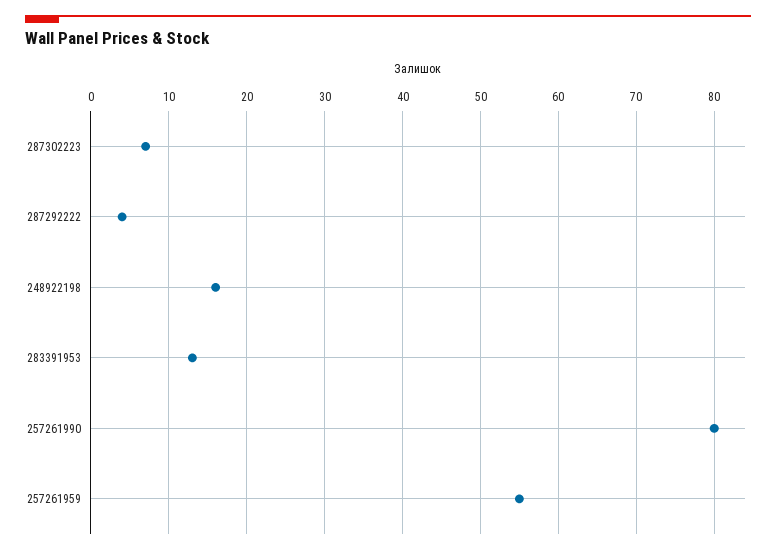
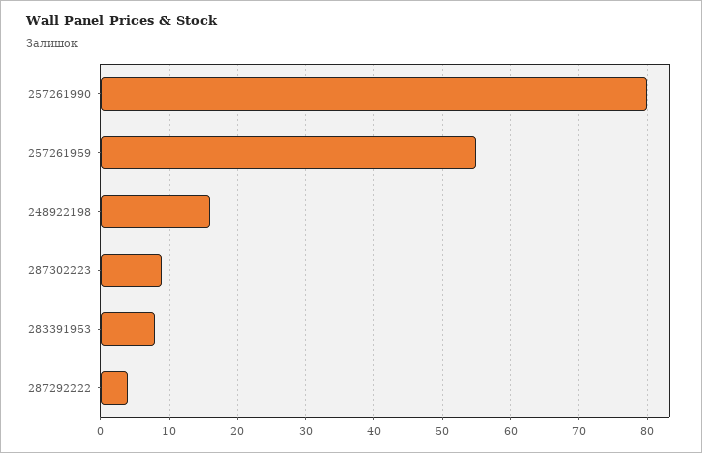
  {
-   "287302223": 7,
+   "287302223": 9,
    "287292222": 4,
    "248922198": 16,
-   "283391953": 13,
+   "283391953": 8,
    "257261990": 80,
    "257261959": 55
  }

